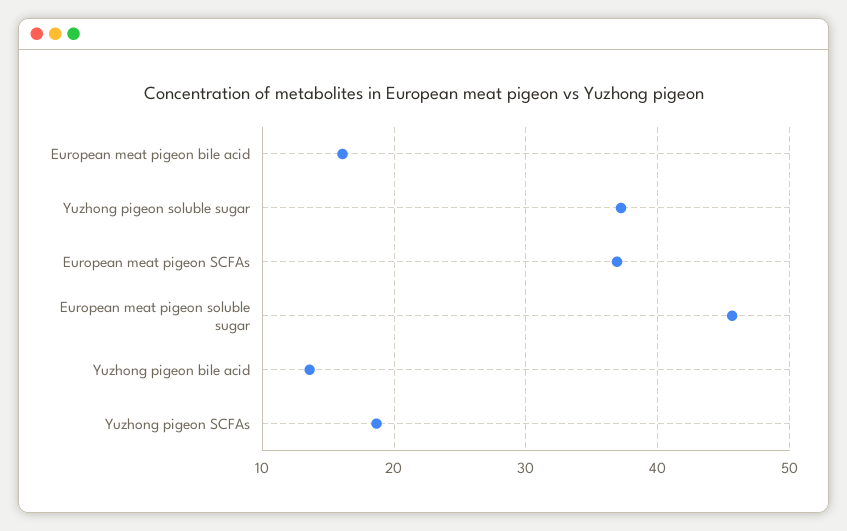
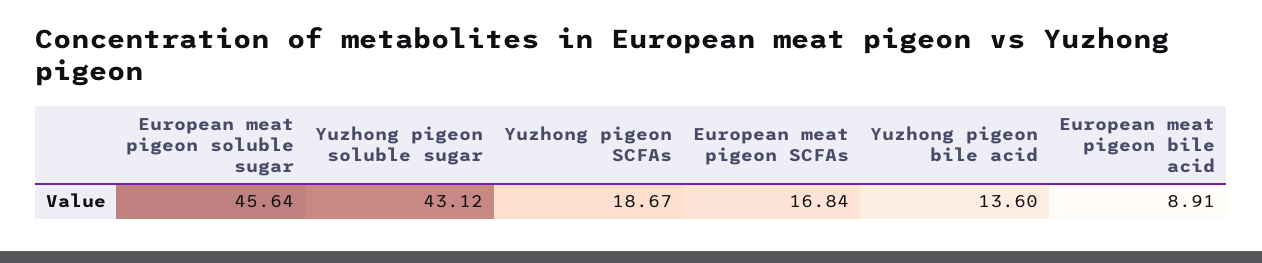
  {
-   "European meat pigeon bile acid": 16,
+   "European meat pigeon bile acid": 8.91,
-   "Yuzhong pigeon soluble sugar": 37,
+   "Yuzhong pigeon soluble sugar": 43.12,
-   "European meat pigeon SCFAs": 37,
+   "European meat pigeon SCFAs": 16.84,
    "European meat pigeon soluble sugar": 45.64,
    "Yuzhong pigeon bile acid": 13.6,
    "Yuzhong pigeon SCFAs": 18.67
  }

